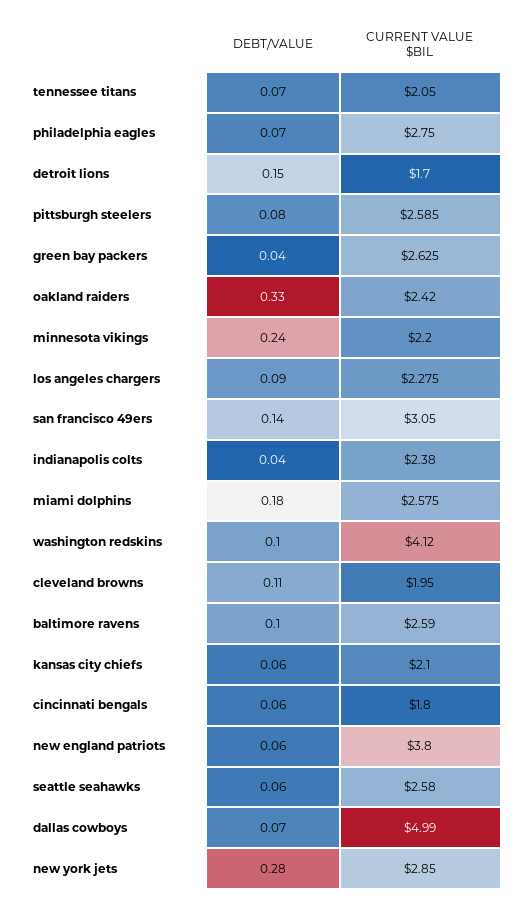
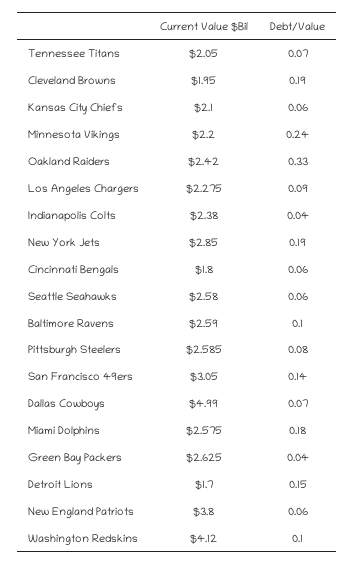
  {
    "DEBT/VALUE": {
      "tennessee titans": 0.07,
-     "philadelphia eagles": 0.07,
      "detroit lions": 0.15,
      "pittsburgh steelers": 0.08,
      "green bay packers": 0.04,
      "oakland raiders": 0.33,
      "minnesota vikings": 0.24,
      "los angeles chargers": 0.09,
      "san francisco 49ers": 0.14,
      "indianapolis colts": 0.04,
      "miami dolphins": 0.18,
      "washington redskins": 0.1,
-     "cleveland browns": 0.11,
+     "cleveland browns": 0.19,
      "baltimore ravens": 0.1,
      "kansas city chiefs": 0.06,
      "cincinnati bengals": 0.06,
      "new england patriots": 0.06,
      "seattle seahawks": 0.06,
      "dallas cowboys": 0.07,
-     "new york jets": 0.28
+     "new york jets": 0.19
    },
    "CURRENT VALUE $BIL": {
      "tennessee titans": 2.05,
-     "philadelphia eagles": 2.75,
      "detroit lions": 1.7,
      "pittsburgh steelers": 2.585,
      "green bay packers": 2.625,
      "oakland raiders": 2.42,
      "minnesota vikings": 2.2,
      "los angeles chargers": 2.275,
      "san francisco 49ers": 3.05,
      "indianapolis colts": 2.38,
      "miami dolphins": 2.575,
      "washington redskins": 4.12,
      "cleveland browns": 1.95,
      "baltimore ravens": 2.59,
      "kansas city chiefs": 2.1,
      "cincinnati bengals": 1.8,
      "new england patriots": 3.8,
      "seattle seahawks": 2.58,
      "dallas cowboys": 4.99,
      "new york jets": 2.85
    }
  }

